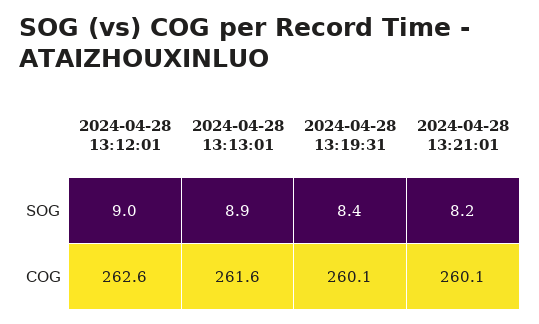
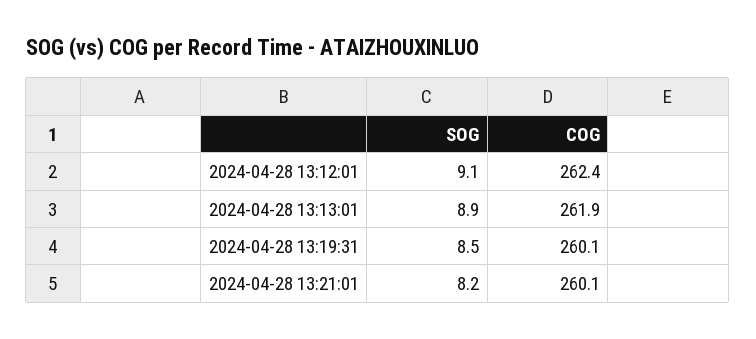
  {
    "2024-04-28 13:12:01": {
-     "SOG": 9,
+     "SOG": 9.1,
-     "COG": 262.6
+     "COG": 262.4
    },
    "2024-04-28 13:13:01": {
      "SOG": 8.9,
-     "COG": 261.6
+     "COG": 261.9
    },
    "2024-04-28 13:19:31": {
-     "SOG": 8.4,
+     "SOG": 8.5,
      "COG": 260.1
    },
    "2024-04-28 13:21:01": {
      "SOG": 8.2,
      "COG": 260.1
    }
  }

